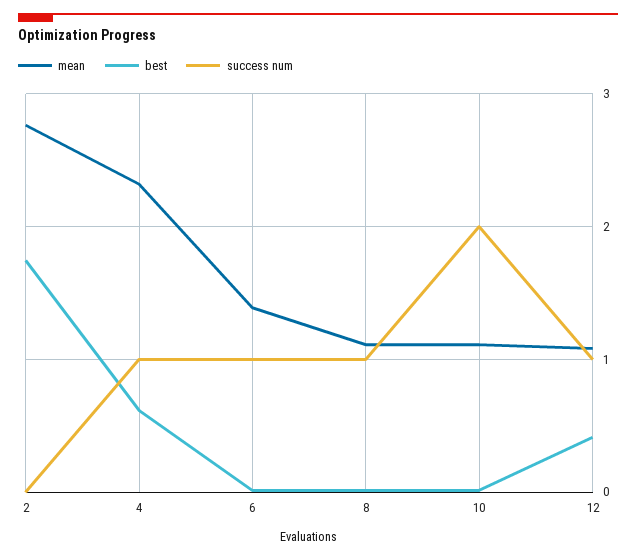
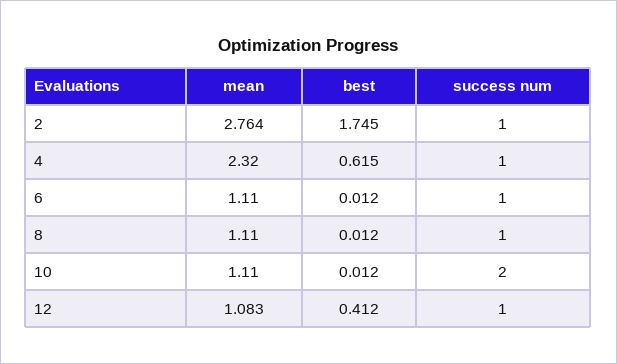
  {
    "mean": {
      "2": 2.764,
      "4": 2.32,
-     "6": 1.4,
+     "6": 1.11,
      "8": 1.11,
      "10": 1.11,
      "12": 1.083
    },
    "best": {
      "2": 1.745,
      "4": 0.615,
      "6": 0.012,
      "8": 0.012,
      "10": 0.012,
      "12": 0.412
    },
    "success num": {
-     "2": 0,
+     "2": 1,
      "4": 1,
      "6": 1,
      "8": 1,
      "10": 2,
      "12": 1
    }
  }

